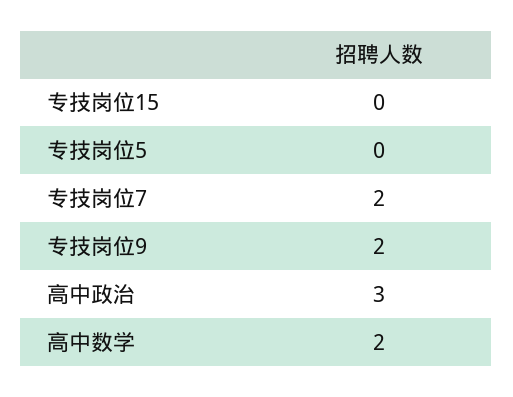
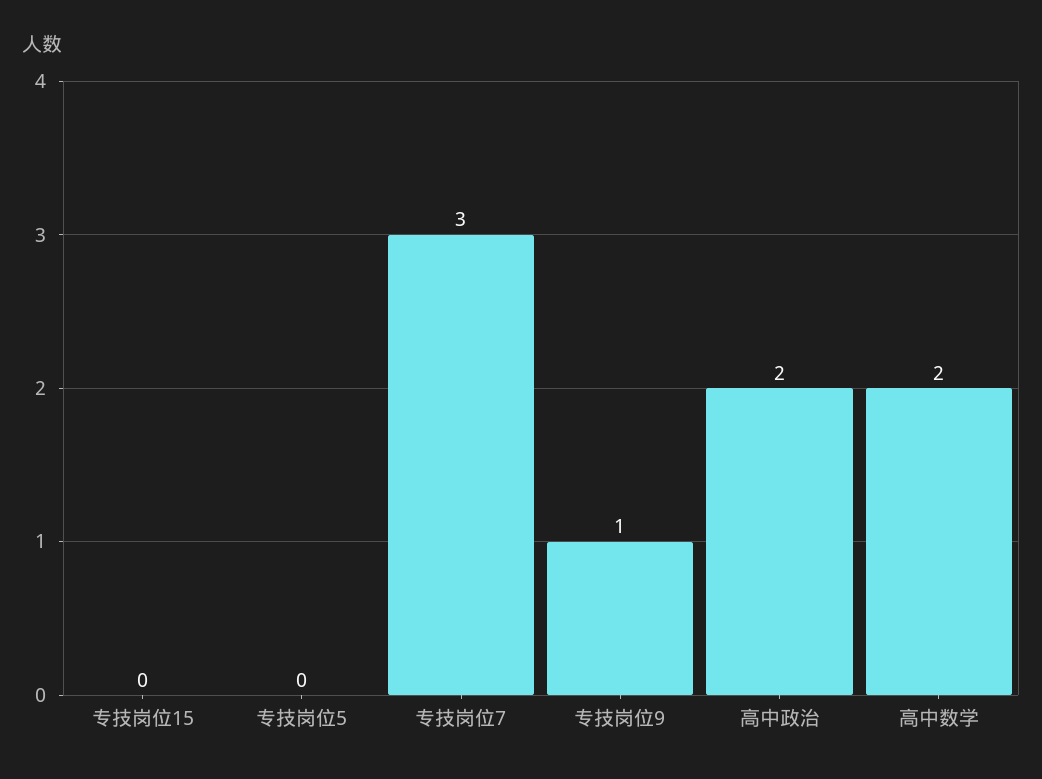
  {
    "专技岗位15": 0,
    "专技岗位5": 0,
-   "专技岗位7": 2,
+   "专技岗位7": 3,
-   "专技岗位9": 2,
+   "专技岗位9": 1,
-   "高中政治": 3,
+   "高中政治": 2,
    "高中数学": 2
  }

